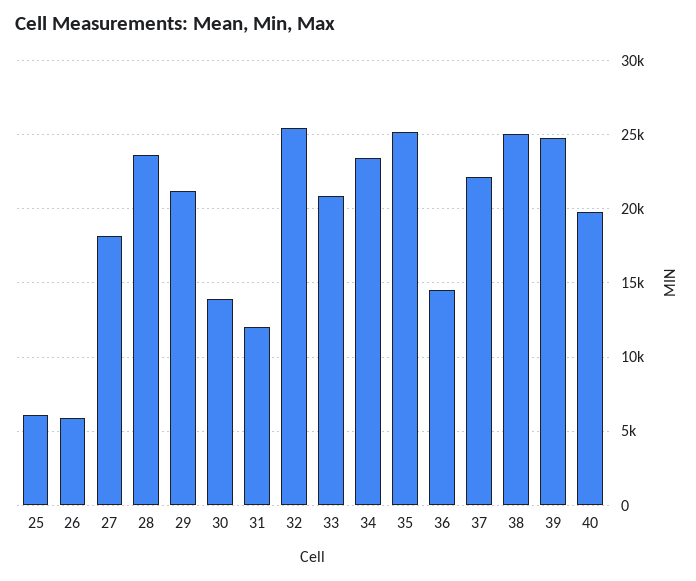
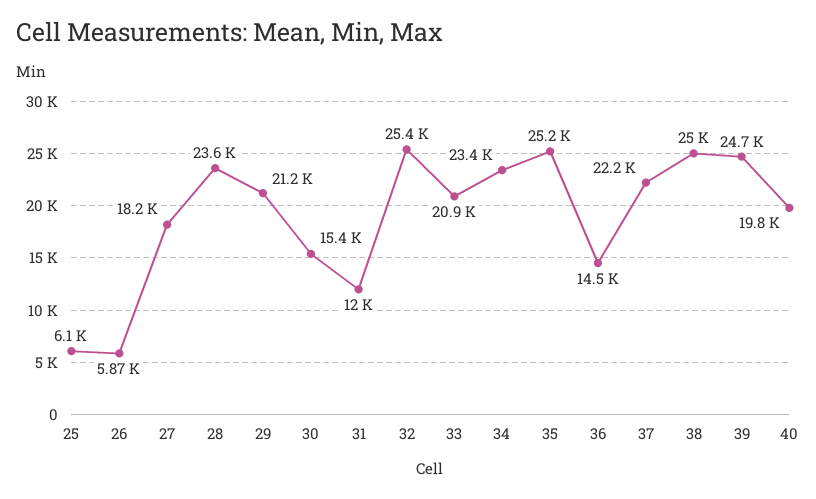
  {
    "25": 6100,
    "26": 5870,
    "27": 18200,
    "28": 23600,
    "29": 21200,
-   "30": 14000,
+   "30": 15400,
    "31": 12000,
    "32": 25400,
    "33": 20900,
    "34": 23400,
    "35": 25200,
    "36": 14500,
    "37": 22200,
    "38": 25000,
    "39": 24700,
    "40": 19800
  }

